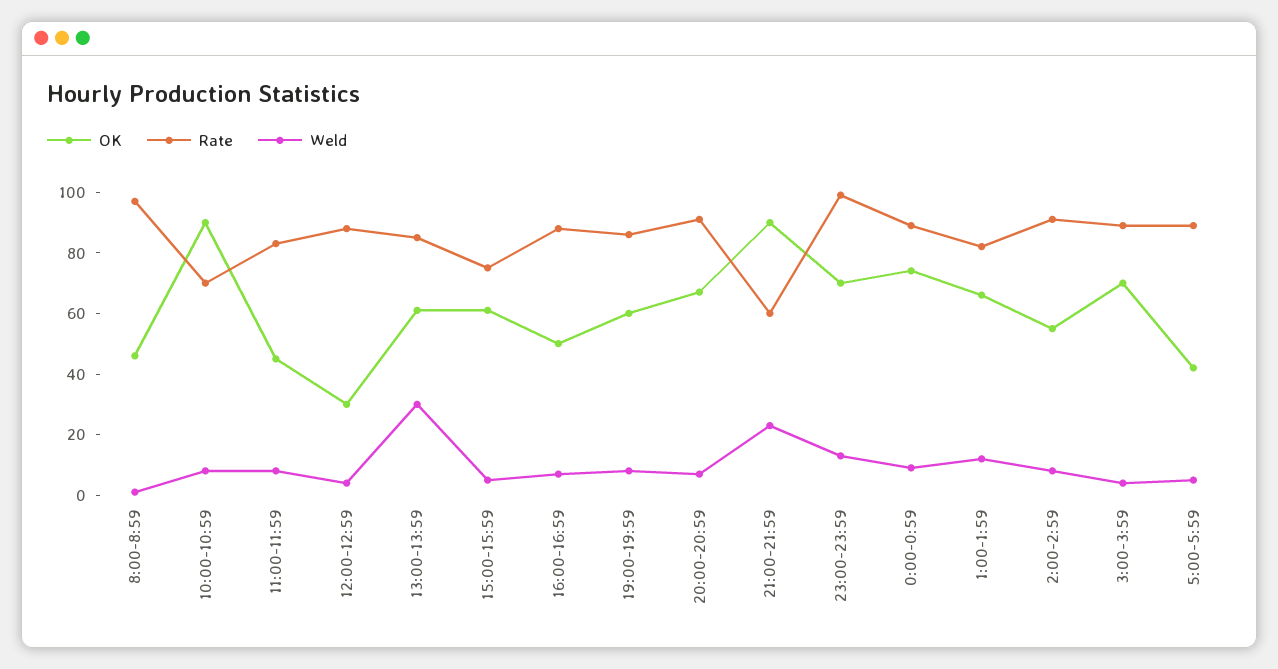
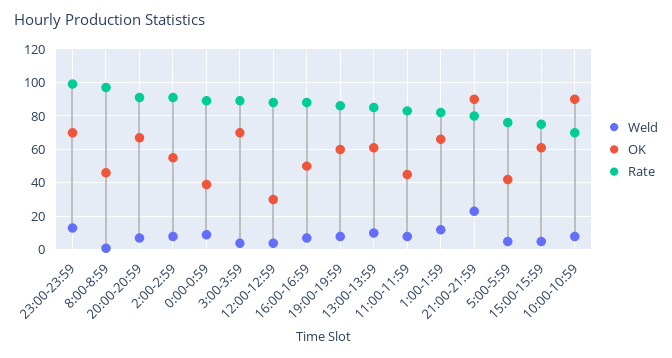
  {
    "OK": {
      "8:00-8:59": 45,
      "10:00-10:59": 90,
      "11:00-11:59": 45,
      "12:00-12:59": 30,
      "13:00-13:59": 60,
      "15:00-15:59": 60,
      "16:00-16:59": 50,
      "19:00-19:59": 60,
      "20:00-20:59": 65,
      "21:00-21:59": 90,
      "23:00-23:59": 70,
-     "0:00-0:59": 75,
+     "0:00-0:59": 40,
      "1:00-1:59": 65,
      "2:00-2:59": 55,
      "3:00-3:59": 70,
      "5:00-5:59": 40
    },
    "Rate": {
      "8:00-8:59": 95,
      "10:00-10:59": 70,
      "11:00-11:59": 85,
      "12:00-12:59": 90,
      "13:00-13:59": 85,
      "15:00-15:59": 75,
      "16:00-16:59": 90,
      "19:00-19:59": 85,
      "20:00-20:59": 90,
-     "21:00-21:59": 60,
+     "21:00-21:59": 80,
      "23:00-23:59": 100,
      "0:00-0:59": 90,
      "1:00-1:59": 80,
      "2:00-2:59": 90,
      "3:00-3:59": 90,
-     "5:00-5:59": 90
+     "5:00-5:59": 75
    },
    "Weld": {
      "8:00-8:59": 0,
      "10:00-10:59": 10,
      "11:00-11:59": 10,
      "12:00-12:59": 5,
-     "13:00-13:59": 30,
+     "13:00-13:59": 10,
      "15:00-15:59": 5,
      "16:00-16:59": 5,
      "19:00-19:59": 10,
      "20:00-20:59": 5,
      "21:00-21:59": 25,
      "23:00-23:59": 15,
      "0:00-0:59": 10,
      "1:00-1:59": 10,
      "2:00-2:59": 10,
      "3:00-3:59": 5,
      "5:00-5:59": 5
    }
  }

